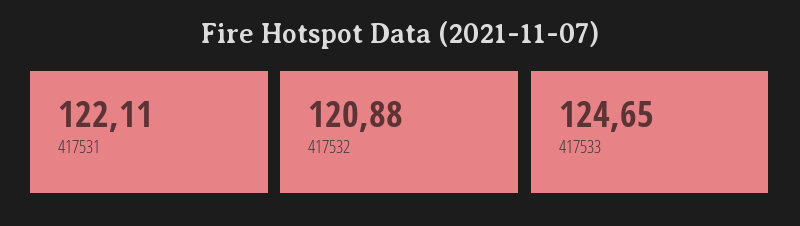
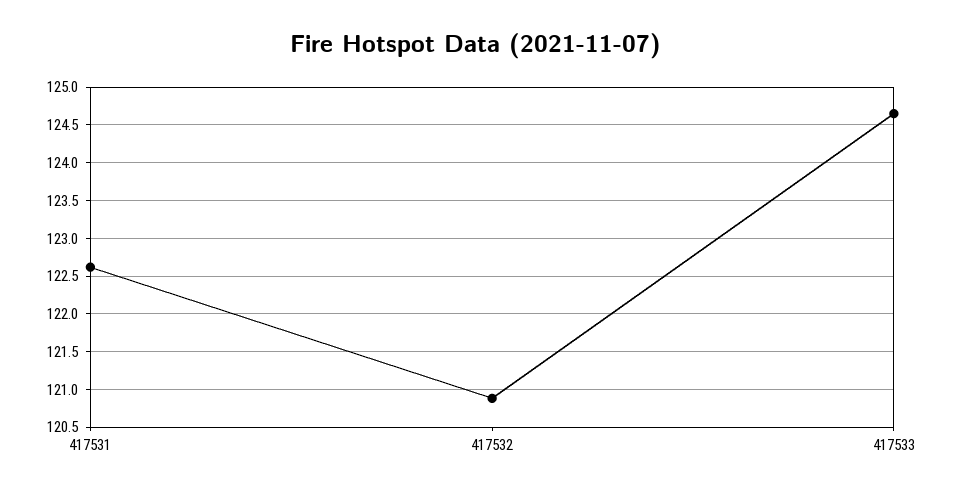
  {
-   "417531": 122.11,
+   "417531": 122.6,
    "417532": 120.88,
    "417533": 124.65
  }

